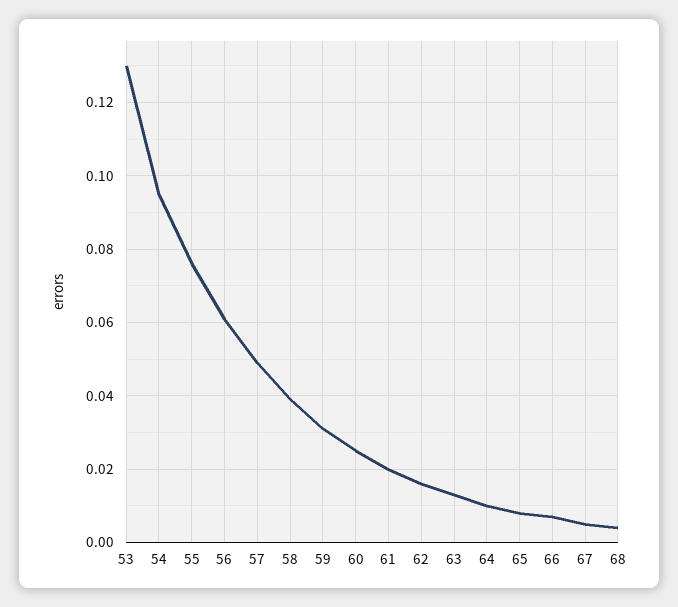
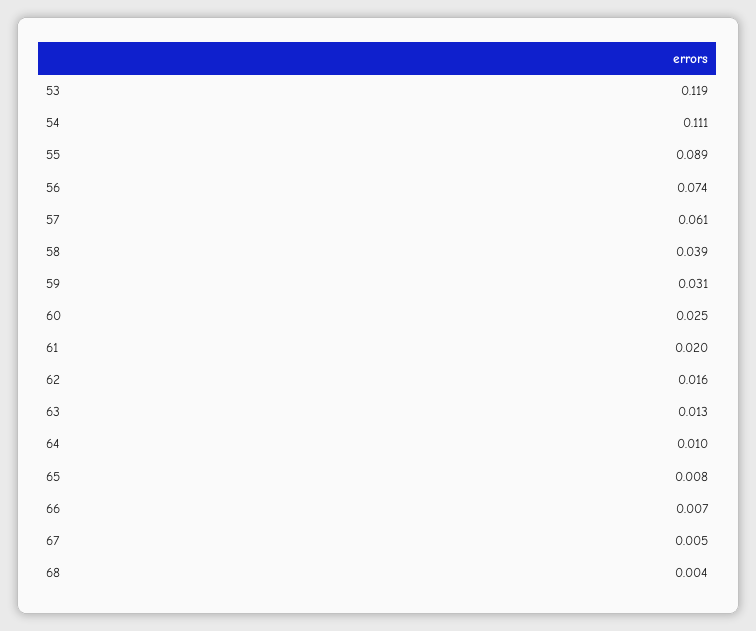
  {
-   "53": 0.13,
+   "53": 0.119,
-   "54": 0.095,
+   "54": 0.111,
-   "55": 0.075,
+   "55": 0.089,
-   "56": 0.06,
+   "56": 0.074,
-   "57": 0.05,
+   "57": 0.061,
    "58": 0.039,
    "59": 0.031,
    "60": 0.025,
    "61": 0.02,
    "62": 0.016,
    "63": 0.013,
    "64": 0.01,
    "65": 0.008,
    "66": 0.007,
    "67": 0.005,
    "68": 0.004
  }

